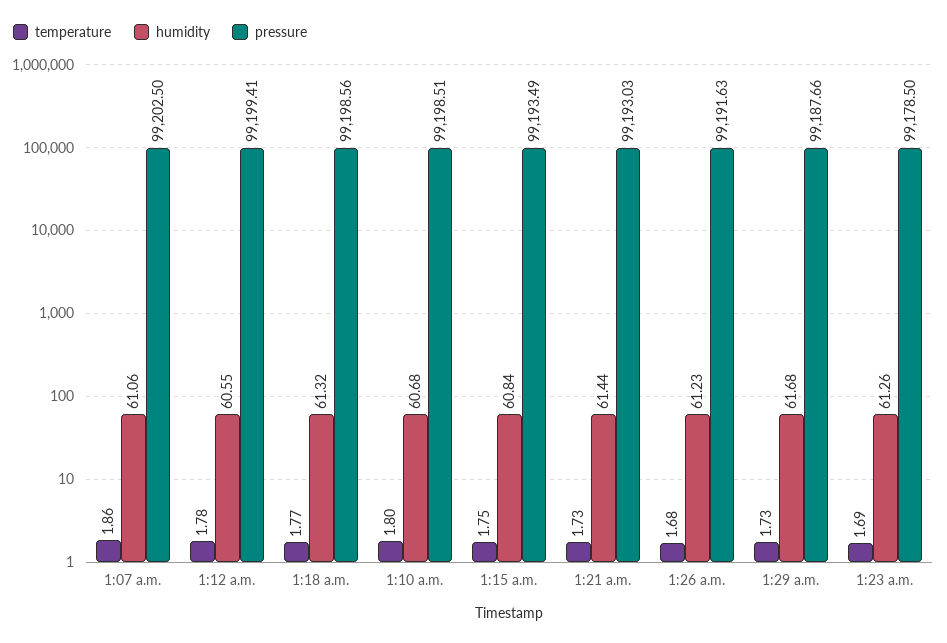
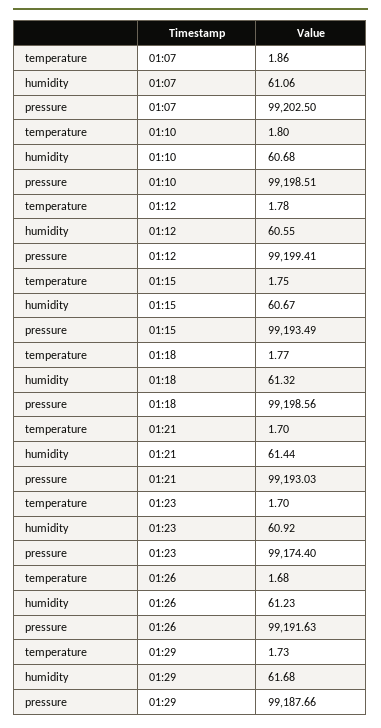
  {
    "temperature": {
      "1:07 a.m.": 1.86,
      "1:12 a.m.": 1.78,
      "1:18 a.m.": 1.77,
      "1:10 a.m.": 1.8,
      "1:15 a.m.": 1.75,
-     "1:21 a.m.": 1.73,
+     "1:21 a.m.": 1.7,
      "1:26 a.m.": 1.68,
      "1:29 a.m.": 1.73,
-     "1:23 a.m.": 1.69
+     "1:23 a.m.": 1.7
    },
    "humidity": {
      "1:07 a.m.": 61.06,
      "1:12 a.m.": 60.55,
      "1:18 a.m.": 61.32,
      "1:10 a.m.": 60.68,
-     "1:15 a.m.": 60.84,
+     "1:15 a.m.": 60.67,
      "1:21 a.m.": 61.44,
      "1:26 a.m.": 61.23,
      "1:29 a.m.": 61.68,
-     "1:23 a.m.": 61.26
+     "1:23 a.m.": 60.92
    },
    "pressure": {
      "1:07 a.m.": 99202.5,
      "1:12 a.m.": 99199.41,
      "1:18 a.m.": 99198.56,
      "1:10 a.m.": 99198.51,
      "1:15 a.m.": 99193.49,
      "1:21 a.m.": 99193.03,
      "1:26 a.m.": 99191.63,
      "1:29 a.m.": 99187.66,
-     "1:23 a.m.": 99178.5
+     "1:23 a.m.": 99174.4
    }
  }

